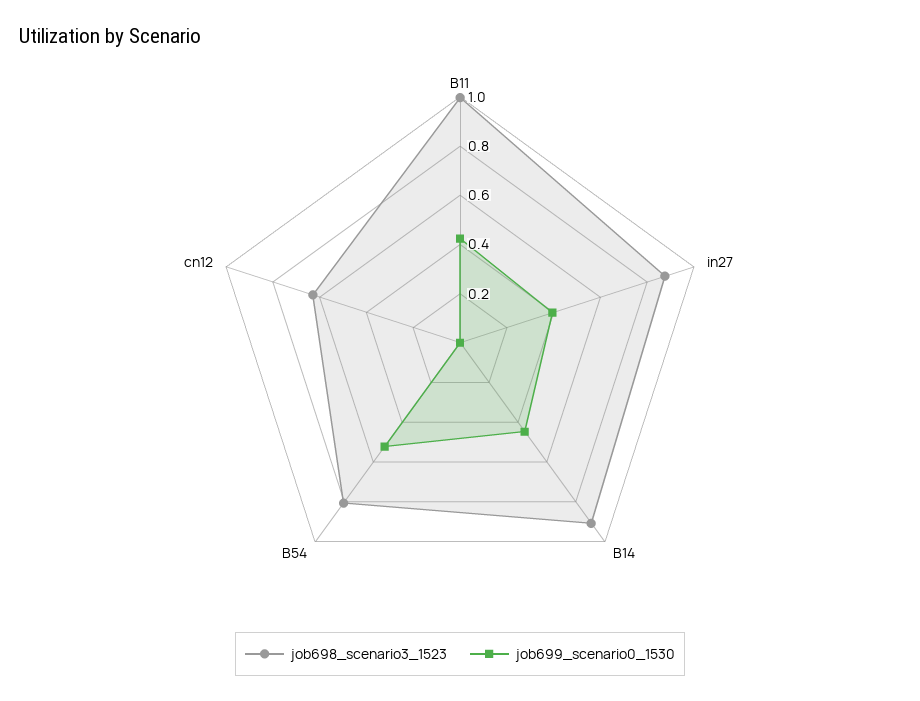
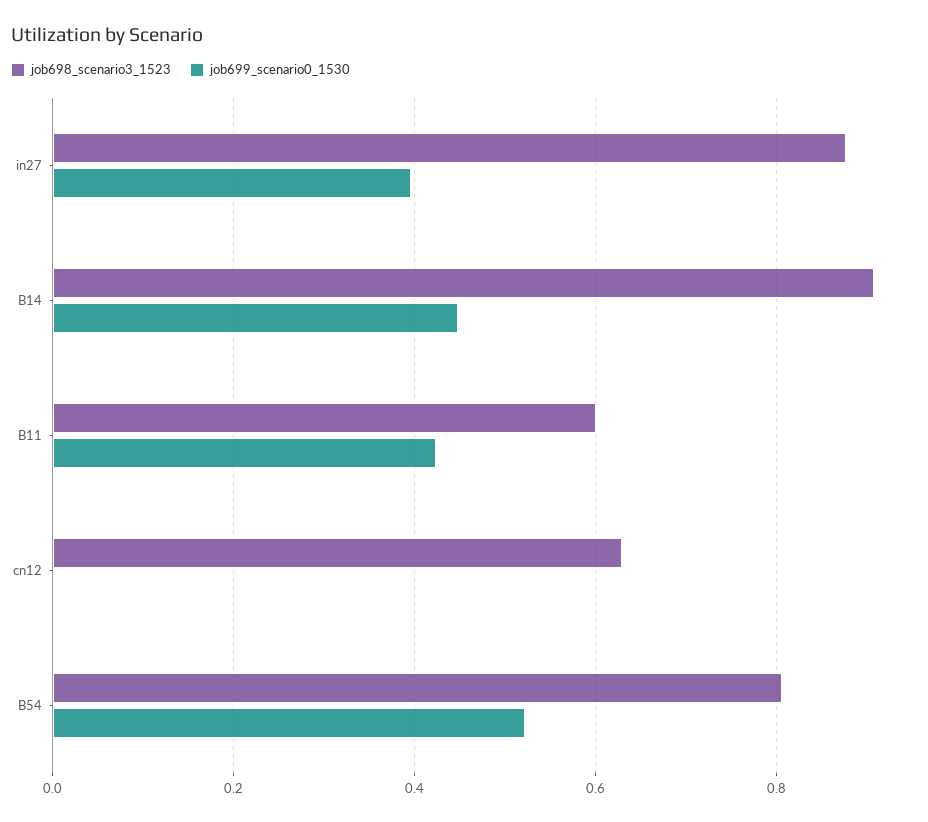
  {
    "job698_scenario3_1523": {
-     "B11": 1,
+     "B11": 0.6,
      "in27": 0.88,
      "B14": 0.9,
      "B54": 0.8,
      "cn12": 0.62
    },
    "job699_scenario0_1530": {
      "B11": 0.42,
      "in27": 0.4,
      "B14": 0.44,
      "B54": 0.52,
      "cn12": 0
    }
  }

